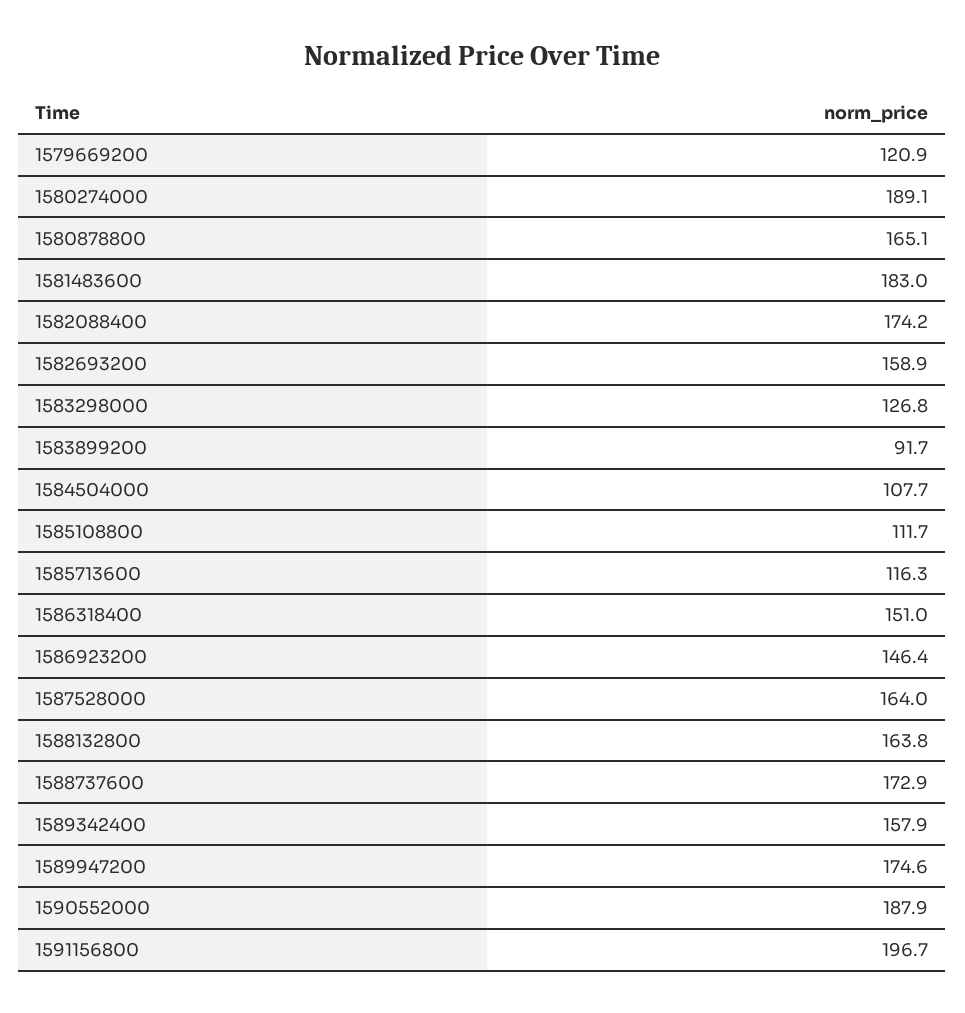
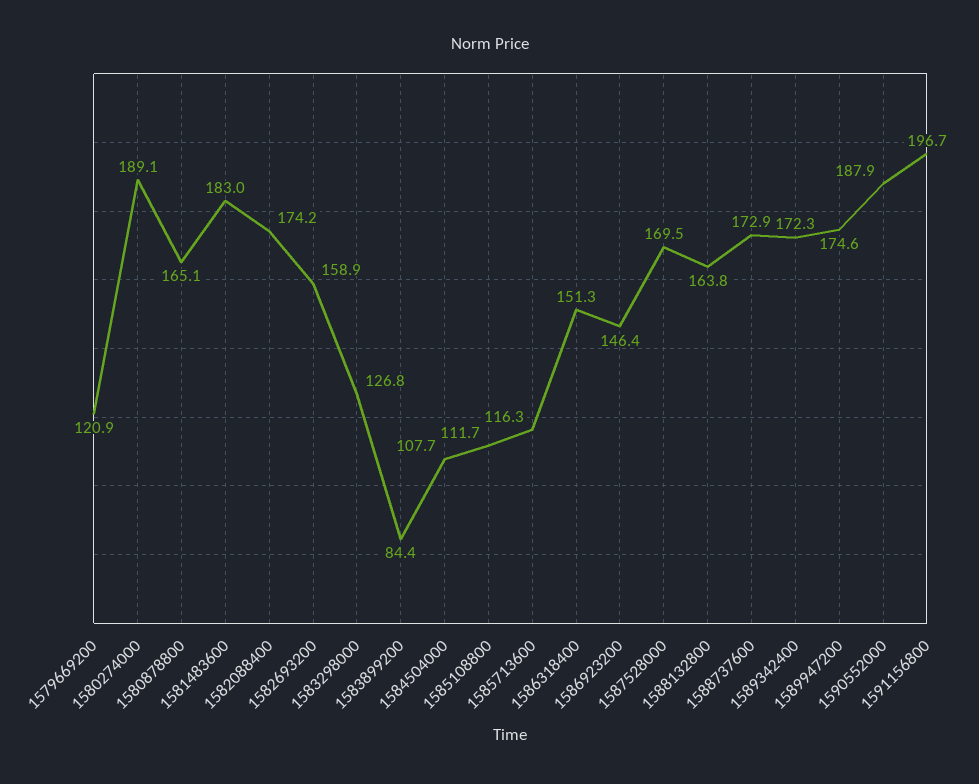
  {
    "1579669200": 120.9,
    "1580274000": 189.1,
    "1580878800": 165.1,
    "1581483600": 183,
    "1582088400": 174.2,
    "1582693200": 158.9,
    "1583298000": 126.8,
-   "1583899200": 91.7,
+   "1583899200": 84.4,
    "1584504000": 107.7,
    "1585108800": 111.7,
    "1585713600": 116.3,
-   "1586318400": 151,
+   "1586318400": 151.3,
    "1586923200": 146.4,
-   "1587528000": 164,
+   "1587528000": 169.5,
    "1588132800": 163.8,
    "1588737600": 172.9,
-   "1589342400": 157.9,
+   "1589342400": 172.3,
    "1589947200": 174.6,
    "1590552000": 187.9,
    "1591156800": 196.7
  }

